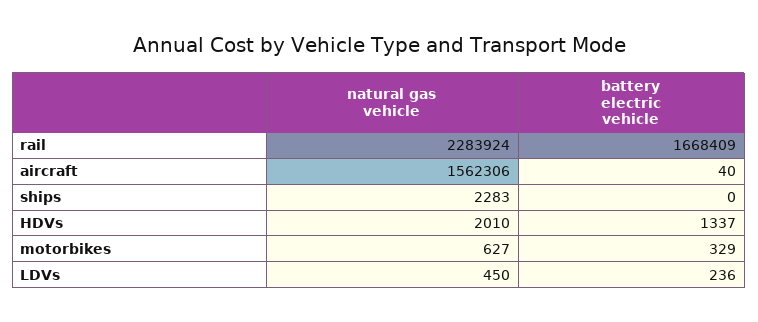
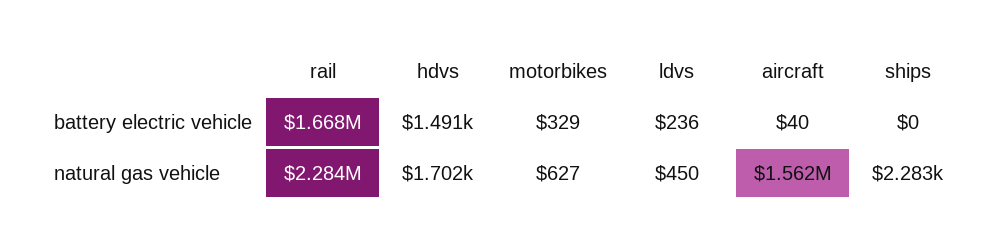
  {
    "natural gas vehicle": {
      "rail": 2283924,
      "aircraft": 1562306,
      "ships": 2283,
-     "HDVs": 2010,
+     "HDVs": 1702,
      "motorbikes": 627,
      "LDVs": 450
    },
    "battery electric vehicle": {
      "rail": 1668409,
      "aircraft": 40,
      "ships": 0,
-     "HDVs": 1337,
+     "HDVs": 1491,
      "motorbikes": 329,
      "LDVs": 236
    }
  }

